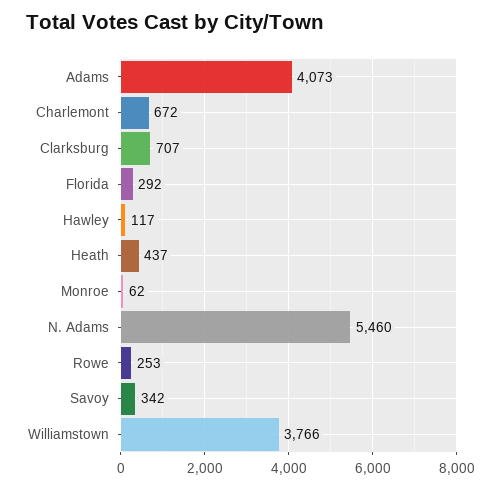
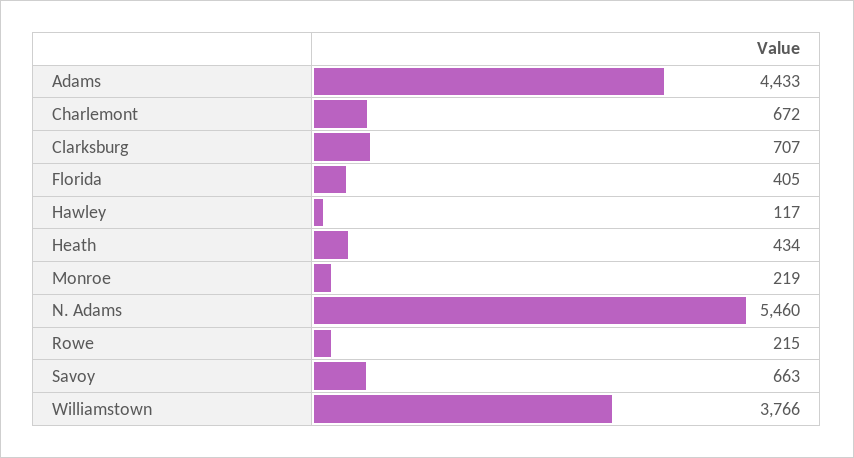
  {
-   "Adams": 4073,
+   "Adams": 4433,
    "Charlemont": 672,
    "Clarksburg": 707,
-   "Florida": 292,
+   "Florida": 405,
    "Hawley": 117,
-   "Heath": 437,
+   "Heath": 434,
-   "Monroe": 62,
+   "Monroe": 219,
    "N. Adams": 5460,
-   "Rowe": 253,
+   "Rowe": 215,
-   "Savoy": 342,
+   "Savoy": 663,
    "Williamstown": 3766
  }

